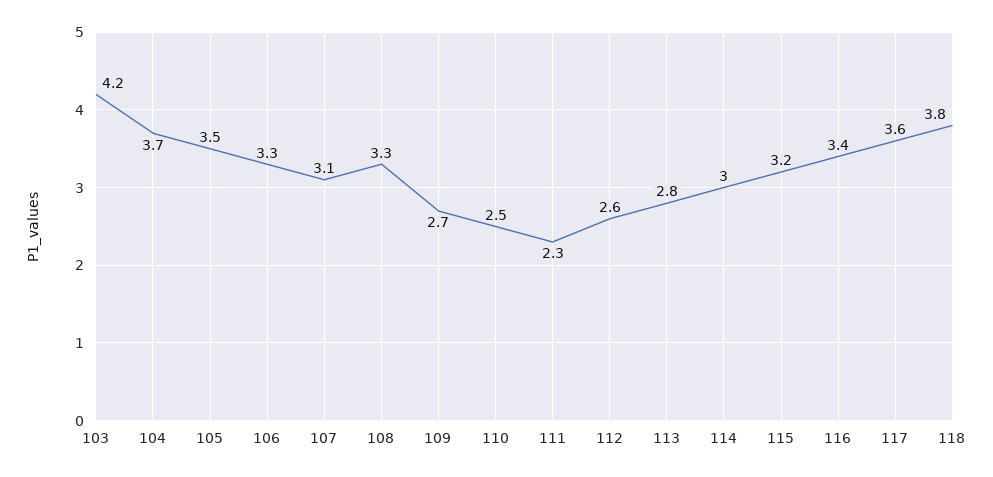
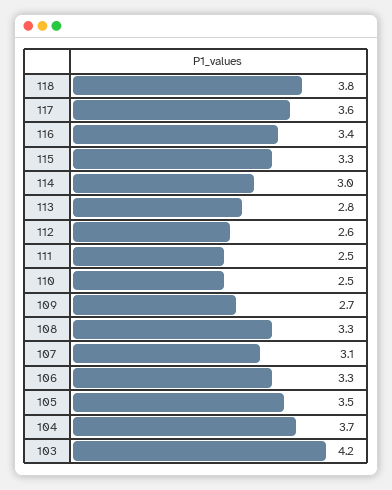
  {
    "103": 4.2,
    "104": 3.7,
    "105": 3.5,
    "106": 3.3,
    "107": 3.1,
    "108": 3.3,
    "109": 2.7,
    "110": 2.5,
-   "111": 2.3,
+   "111": 2.5,
    "112": 2.6,
    "113": 2.8,
    "114": 3,
-   "115": 3.2,
+   "115": 3.3,
    "116": 3.4,
    "117": 3.6,
    "118": 3.8
  }

